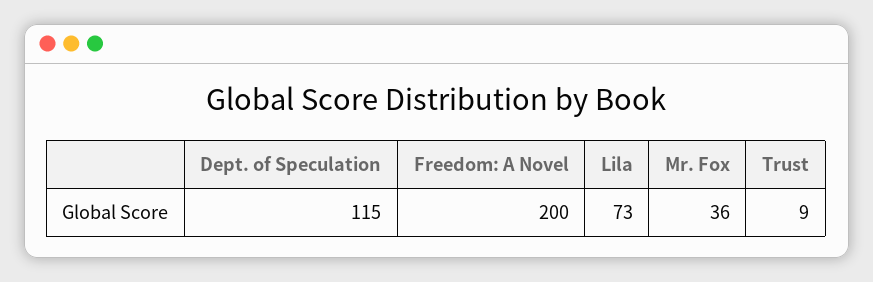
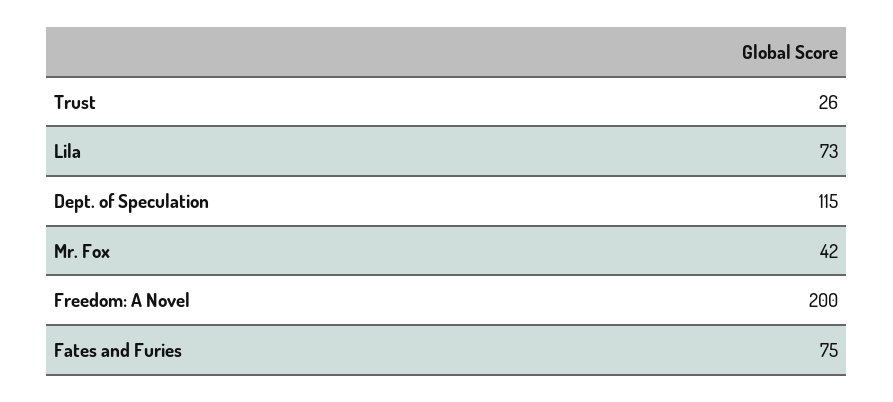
  {
    "Dept. of Speculation": 115,
    "Freedom: A Novel": 200,
    "Lila": 73,
-   "Mr. Fox": 36,
+   "Mr. Fox": 42,
-   "Trust": 9
+   "Trust": 26,
+   "Fates and Furies": 75
  }

